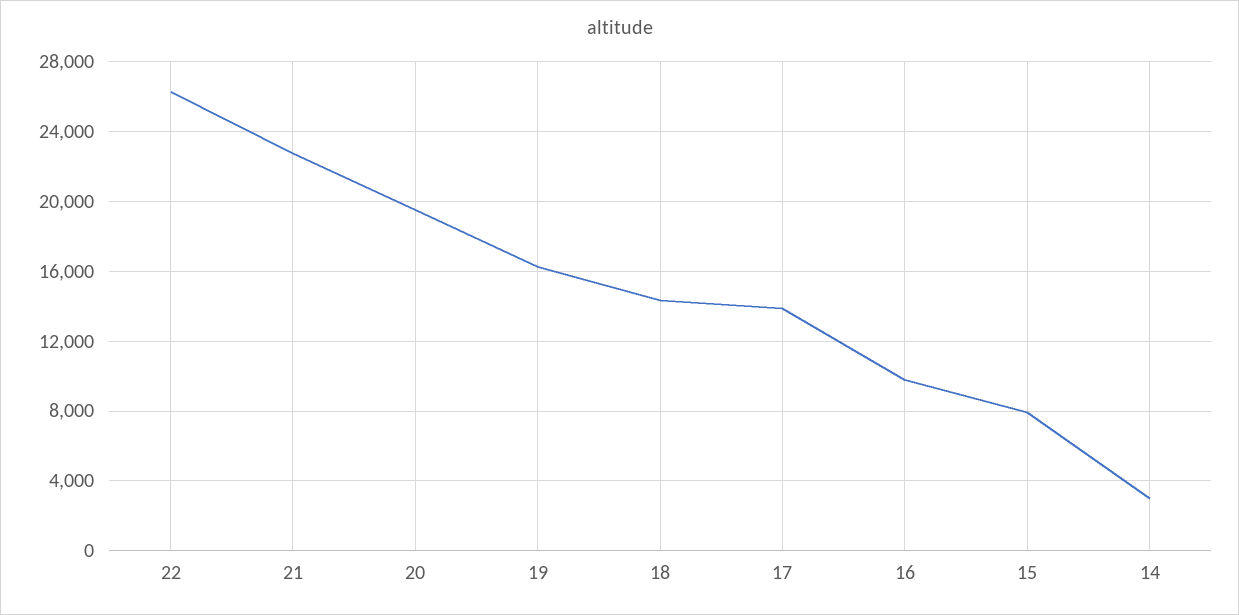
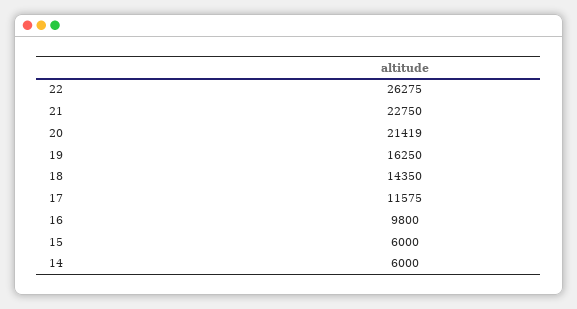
  {
    "22": 26275,
    "21": 22750,
-   "20": 19500,
+   "20": 21419,
    "19": 16250,
    "18": 14350,
-   "17": 14000,
+   "17": 11575,
    "16": 9800,
-   "15": 8000,
+   "15": 6000,
-   "14": 3000
+   "14": 6000
  }

